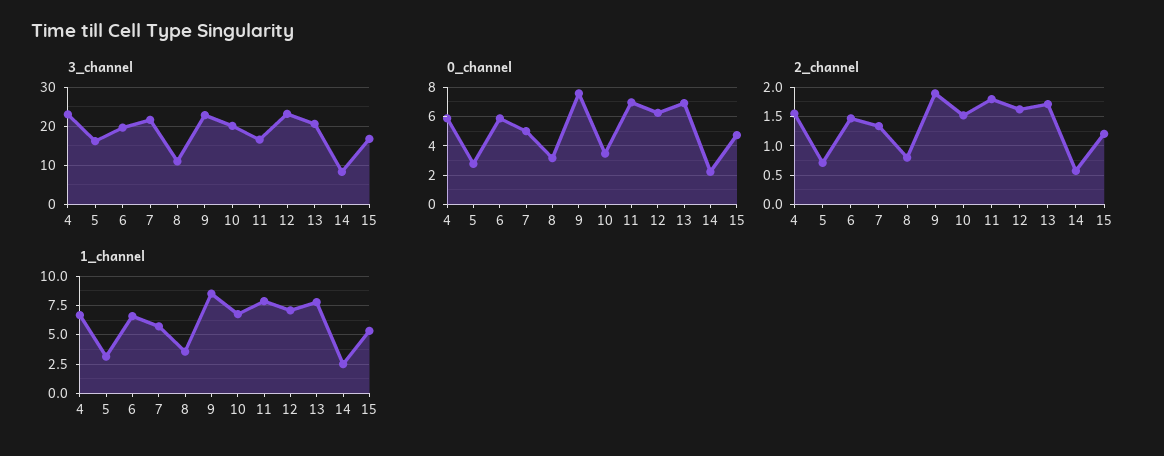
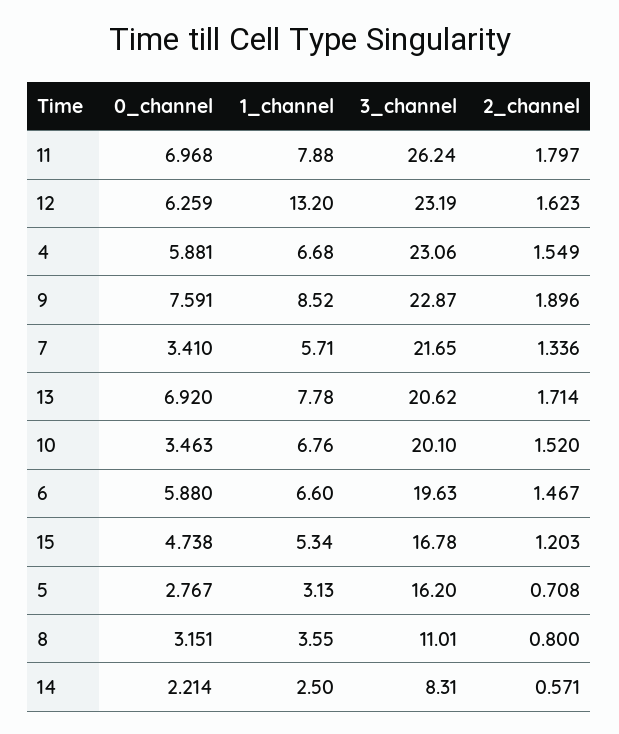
  {
    "3_channel": {
      "4": 23.06,
      "5": 16.2,
      "6": 19.63,
      "7": 21.65,
      "8": 11.01,
      "9": 22.87,
      "10": 20.1,
-     "11": 16,
+     "11": 26.24,
      "12": 23.19,
      "13": 20.62,
      "14": 8.31,
      "15": 16.78
    },
    "0_channel": {
      "4": 5.881,
      "5": 2.767,
      "6": 5.88,
-     "7": 5,
+     "7": 3.41,
      "8": 3.151,
      "9": 7.591,
      "10": 3.463,
      "11": 6.968,
      "12": 6.259,
      "13": 6.92,
      "14": 2.214,
      "15": 4.738
    },
    "2_channel": {
      "4": 1.549,
      "5": 0.708,
      "6": 1.467,
      "7": 1.336,
      "8": 0.8,
      "9": 1.896,
      "10": 1.52,
      "11": 1.797,
      "12": 1.623,
      "13": 1.714,
      "14": 0.571,
      "15": 1.203
    },
    "1_channel": {
      "4": 6.68,
      "5": 3.13,
      "6": 6.6,
      "7": 5.71,
      "8": 3.55,
      "9": 8.52,
      "10": 6.76,
      "11": 7.88,
-     "12": 7.5,
+     "12": 13.2,
      "13": 7.78,
      "14": 2.5,
      "15": 5.34
    }
  }

